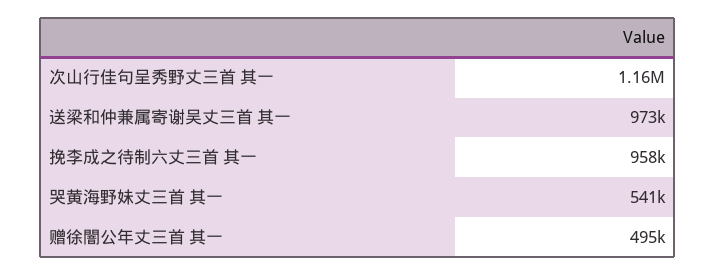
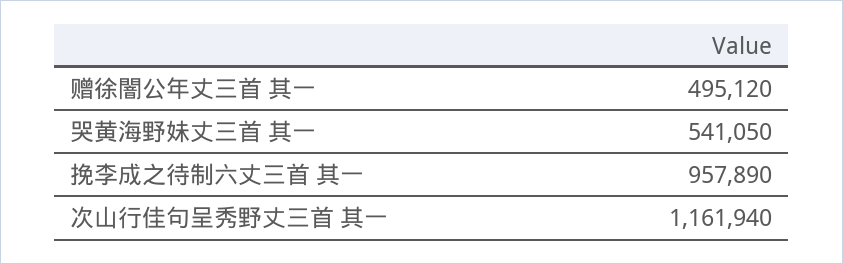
  {
    "次山行佳句呈秀野丈三首 其一": 1161940,
-   "送梁和仲兼属寄谢吴丈三首 其一": 973000,
    "挽李成之待制六丈三首 其一": 957890,
    "哭黄海野妹丈三首 其一": 541050,
    "赠徐闇公年丈三首 其一": 495120
  }

